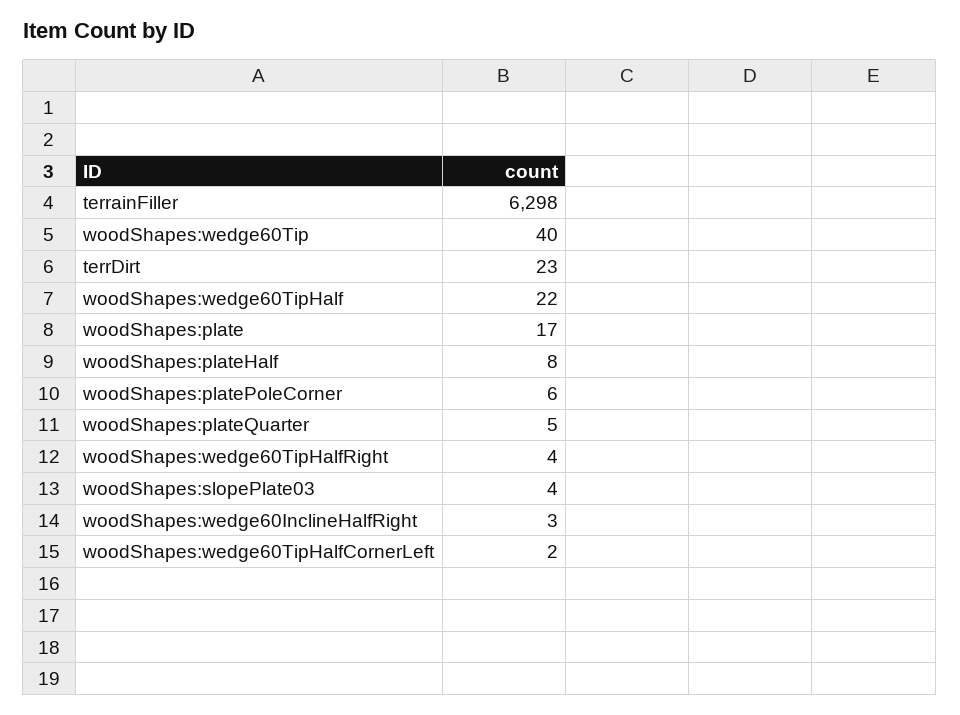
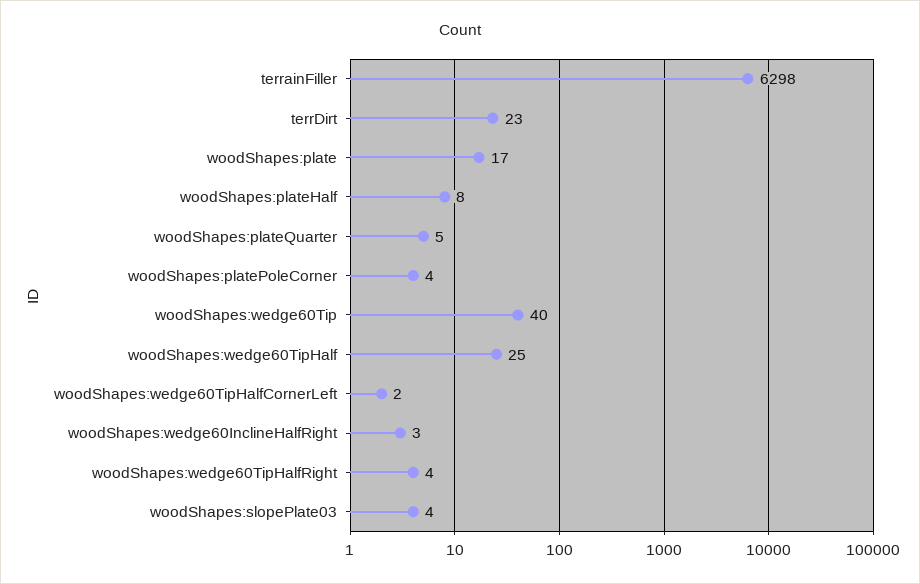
  {
    "terrainFiller": 6298,
    "woodShapes:wedge60Tip": 40,
    "terrDirt": 23,
-   "woodShapes:wedge60TipHalf": 22,
+   "woodShapes:wedge60TipHalf": 25,
    "woodShapes:plate": 17,
    "woodShapes:plateHalf": 8,
-   "woodShapes:platePoleCorner": 6,
+   "woodShapes:platePoleCorner": 4,
    "woodShapes:plateQuarter": 5,
    "woodShapes:wedge60TipHalfRight": 4,
    "woodShapes:slopePlate03": 4,
    "woodShapes:wedge60InclineHalfRight": 3,
    "woodShapes:wedge60TipHalfCornerLeft": 2
  }

